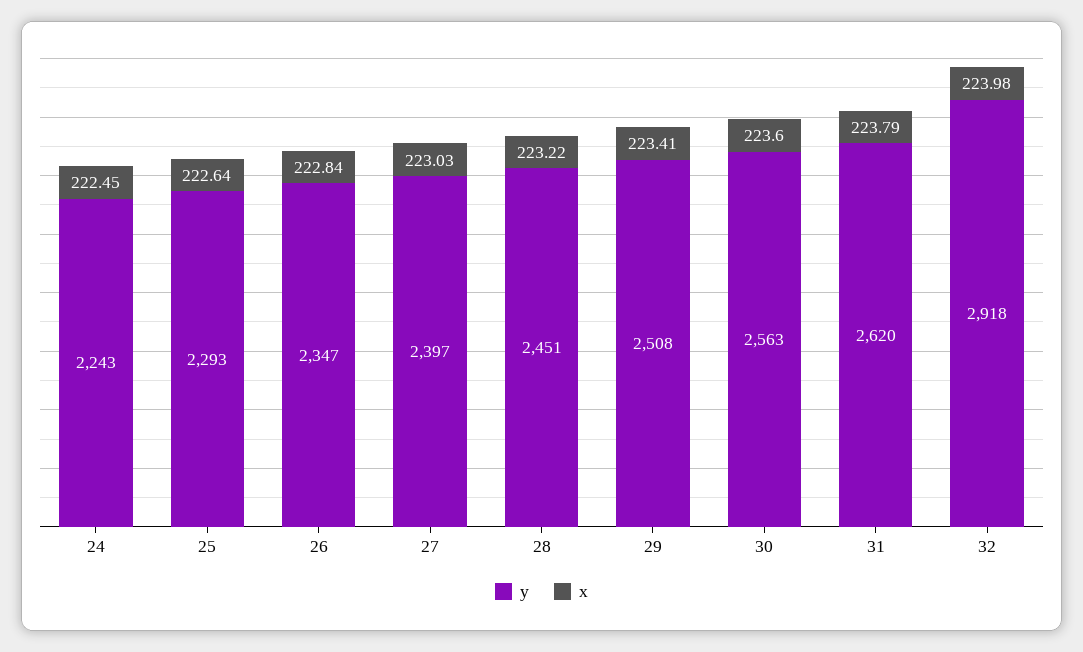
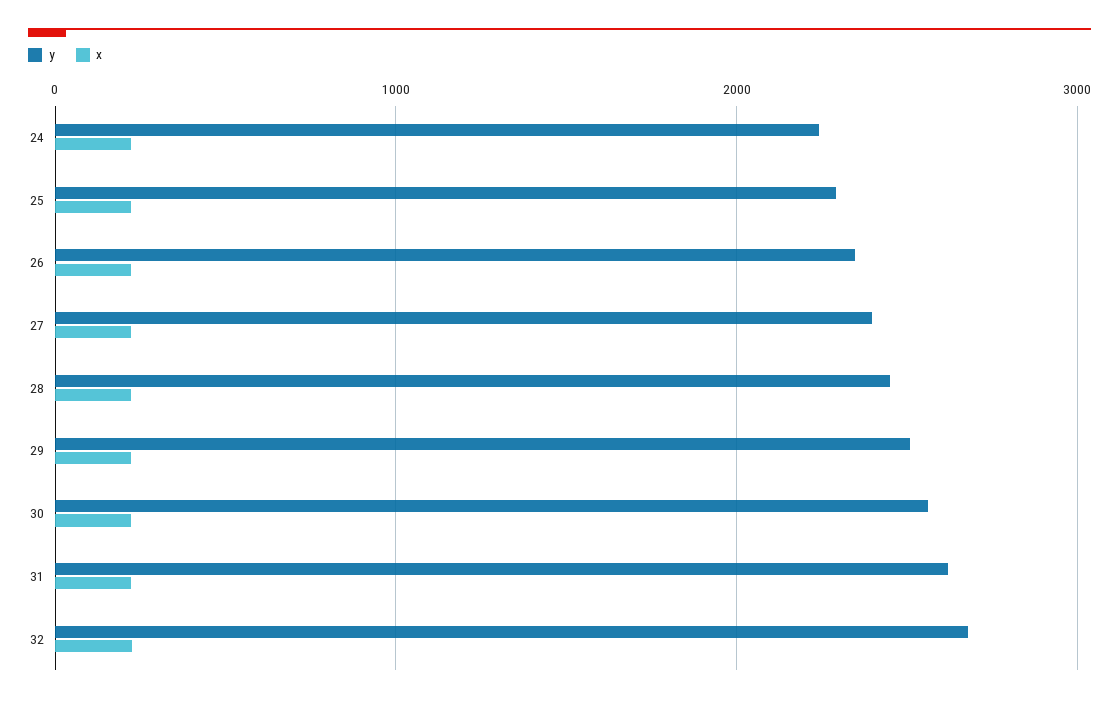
  {
    "y": {
      "24": 2243,
      "25": 2293,
      "26": 2347,
      "27": 2397,
      "28": 2451,
      "29": 2508,
      "30": 2563,
      "31": 2620,
-     "32": 2918
+     "32": 2700
    },
    "x": {
      "24": 222.45,
      "25": 222.64,
      "26": 222.84,
      "27": 223.03,
      "28": 223.22,
      "29": 223.41,
      "30": 223.6,
      "31": 223.79,
      "32": 223.98
    }
  }

